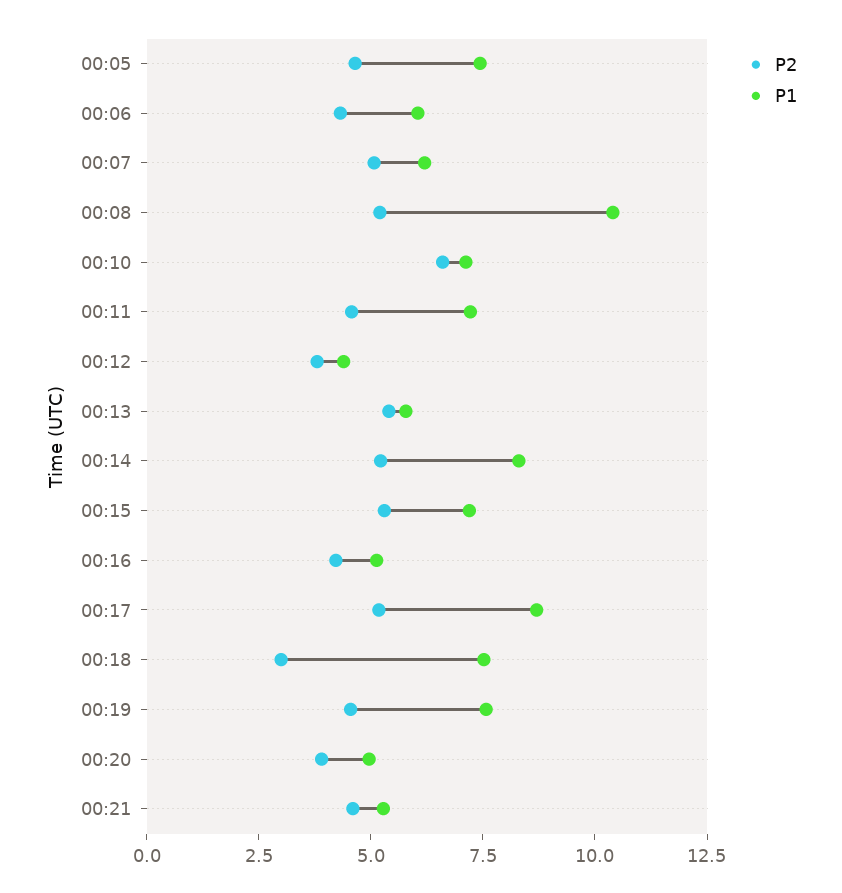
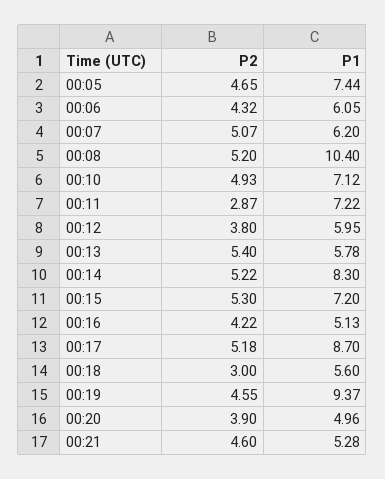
  {
    "P2": {
      "00:05": 4.65,
      "00:06": 4.32,
      "00:07": 5.07,
      "00:08": 5.2,
-     "00:10": 6.5,
+     "00:10": 4.93,
-     "00:11": 4.5,
+     "00:11": 2.87,
      "00:12": 3.8,
      "00:13": 5.4,
      "00:14": 5.22,
      "00:15": 5.3,
      "00:16": 4.22,
      "00:17": 5.18,
      "00:18": 3,
      "00:19": 4.55,
      "00:20": 3.9,
      "00:21": 4.6
    },
    "P1": {
      "00:05": 7.44,
      "00:06": 6.05,
      "00:07": 6.2,
      "00:08": 10.4,
      "00:10": 7.12,
      "00:11": 7.22,
-     "00:12": 4.5,
+     "00:12": 5.95,
      "00:13": 5.78,
      "00:14": 8.3,
      "00:15": 7.2,
      "00:16": 5.13,
      "00:17": 8.7,
-     "00:18": 7.5,
+     "00:18": 5.6,
-     "00:19": 7.5,
+     "00:19": 9.37,
      "00:20": 4.96,
      "00:21": 5.28
    }
  }

